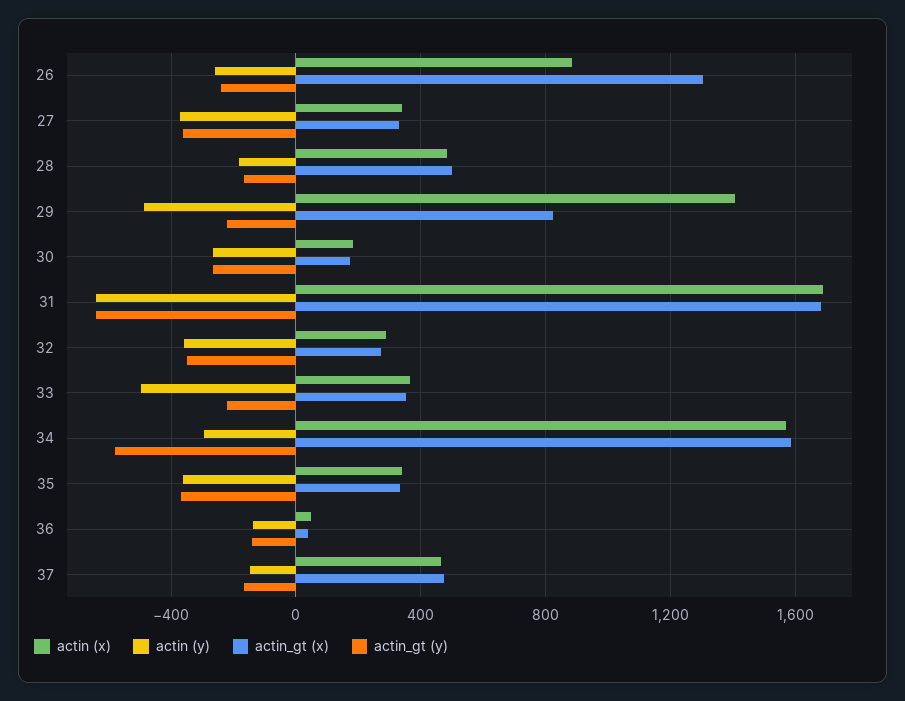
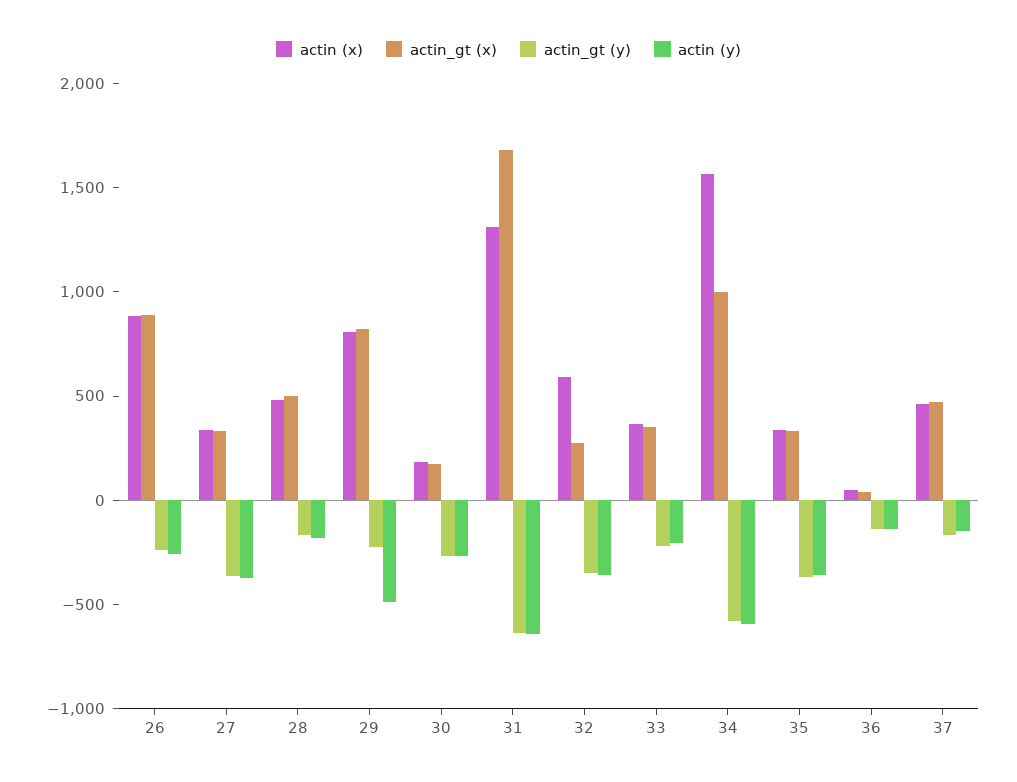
  {
    "actin (x)": {
      "26": 900,
      "27": 350,
      "28": 500,
-     "29": 1400,
+     "29": 800,
      "30": 200,
-     "31": 1700,
+     "31": 1300,
-     "32": 300,
+     "32": 600,
      "33": 350,
      "34": 1550,
      "35": 350,
      "36": 50,
      "37": 450
    },
    "actin (y)": {
      "26": -250,
      "27": -350,
      "28": -200,
      "29": -500,
      "30": -250,
      "31": -650,
      "32": -350,
-     "33": -500,
+     "33": -200,
-     "34": -300,
+     "34": -600,
      "35": -350,
      "36": -150,
      "37": -150
    },
    "actin_gt (x)": {
-     "26": 1300,
+     "26": 900,
      "27": 350,
      "28": 500,
      "29": 800,
      "30": 150,
      "31": 1700,
      "32": 250,
      "33": 350,
-     "34": 1600,
+     "34": 1000,
      "35": 350,
      "36": 50,
      "37": 450
    },
    "actin_gt (y)": {
      "26": -250,
      "27": -350,
      "28": -150,
      "29": -200,
      "30": -250,
      "31": -650,
      "32": -350,
      "33": -200,
      "34": -600,
      "35": -350,
      "36": -150,
      "37": -150
    }
  }

